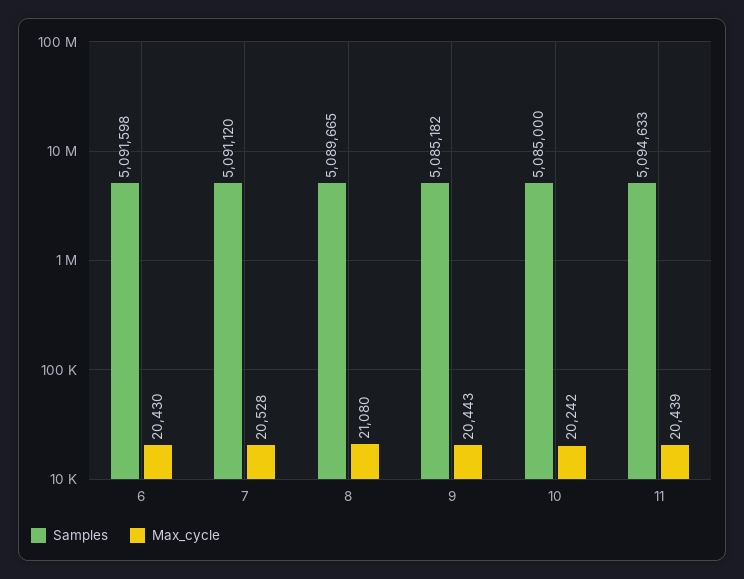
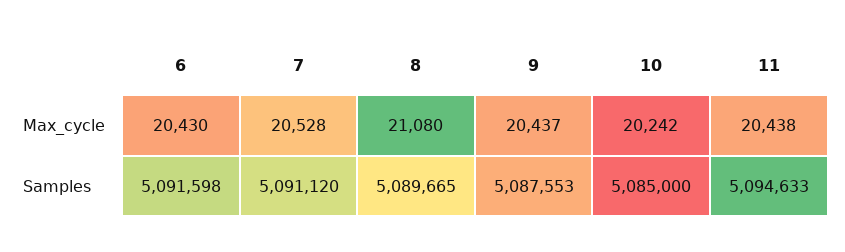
  {
    "Samples": {
      "6": 5091598,
      "7": 5091120,
      "8": 5089665,
-     "9": 5085182,
+     "9": 5087553,
      "10": 5085000,
      "11": 5094633
    },
    "Max_cycle": {
      "6": 20430,
      "7": 20528,
      "8": 21080,
-     "9": 20443,
+     "9": 20437,
      "10": 20242,
-     "11": 20439
+     "11": 20438
    }
  }

